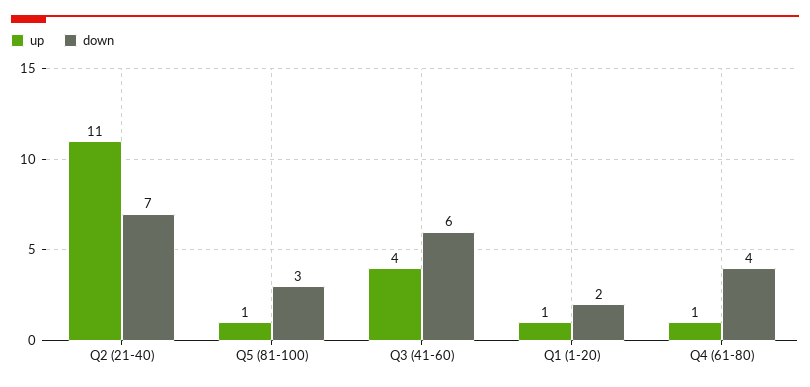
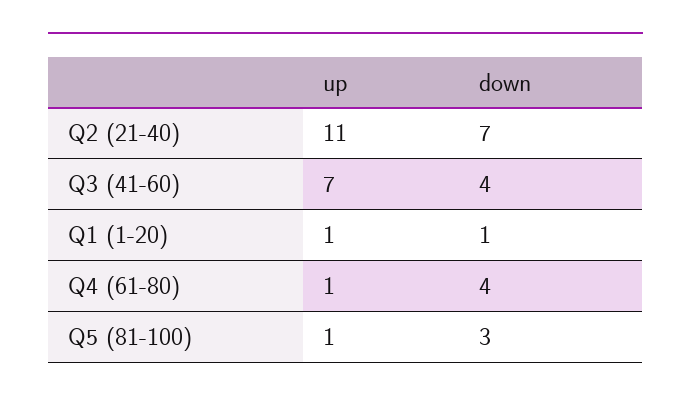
  {
    "up": {
      "Q2 (21-40)": 11,
      "Q5 (81-100)": 1,
-     "Q3 (41-60)": 4,
+     "Q3 (41-60)": 7,
      "Q1 (1-20)": 1,
      "Q4 (61-80)": 1
    },
    "down": {
      "Q2 (21-40)": 7,
      "Q5 (81-100)": 3,
-     "Q3 (41-60)": 6,
+     "Q3 (41-60)": 4,
-     "Q1 (1-20)": 2,
+     "Q1 (1-20)": 1,
      "Q4 (61-80)": 4
    }
  }

